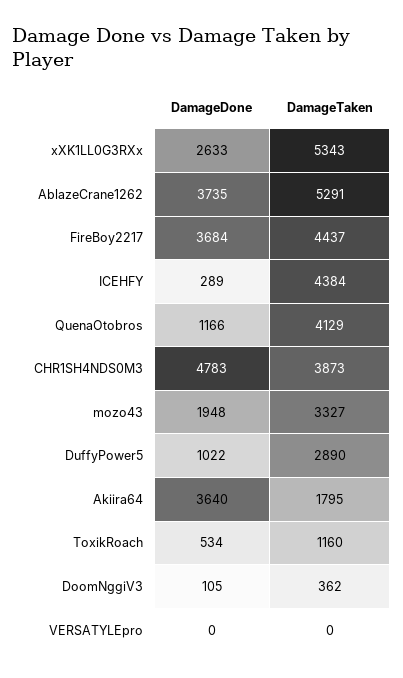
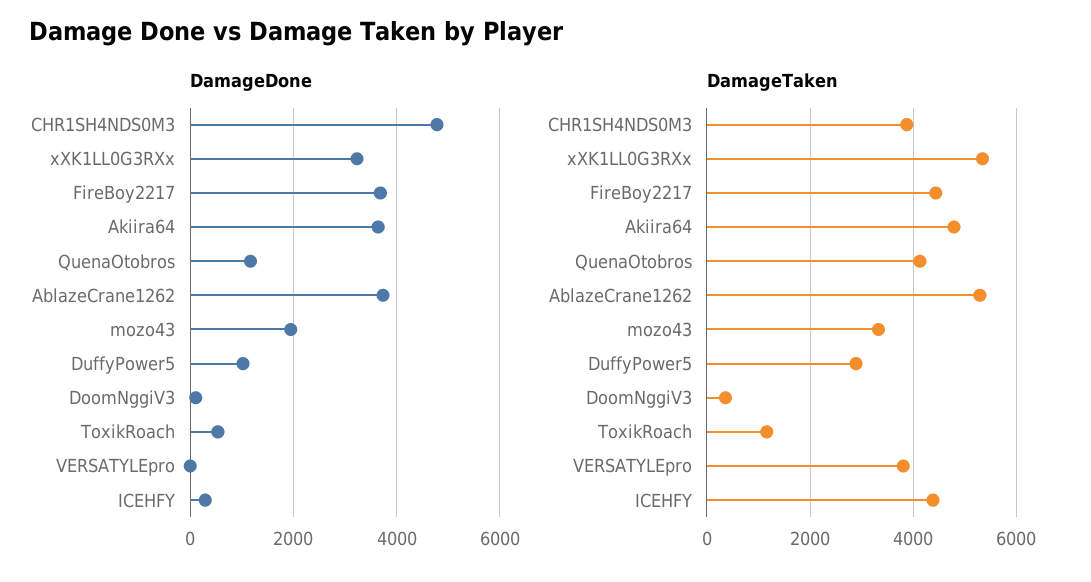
  {
    "DamageDone": {
-     "xXK1LL0G3RXx": 2633,
+     "xXK1LL0G3RXx": 3200,
      "AblazeCrane1262": 3735,
      "FireBoy2217": 3684,
      "ICEHFY": 289,
      "QuenaOtobros": 1166,
      "CHR1SH4NDS0M3": 4783,
      "mozo43": 1948,
      "DuffyPower5": 1022,
      "Akiira64": 3640,
      "ToxikRoach": 534,
      "DoomNggiV3": 105,
      "VERSATYLEpro": 0
    },
    "DamageTaken": {
      "xXK1LL0G3RXx": 5343,
      "AblazeCrane1262": 5291,
      "FireBoy2217": 4437,
      "ICEHFY": 4384,
      "QuenaOtobros": 4129,
      "CHR1SH4NDS0M3": 3873,
      "mozo43": 3327,
      "DuffyPower5": 2890,
-     "Akiira64": 1795,
+     "Akiira64": 4800,
      "ToxikRoach": 1160,
      "DoomNggiV3": 362,
-     "VERSATYLEpro": 0
+     "VERSATYLEpro": 3800
    }
  }

